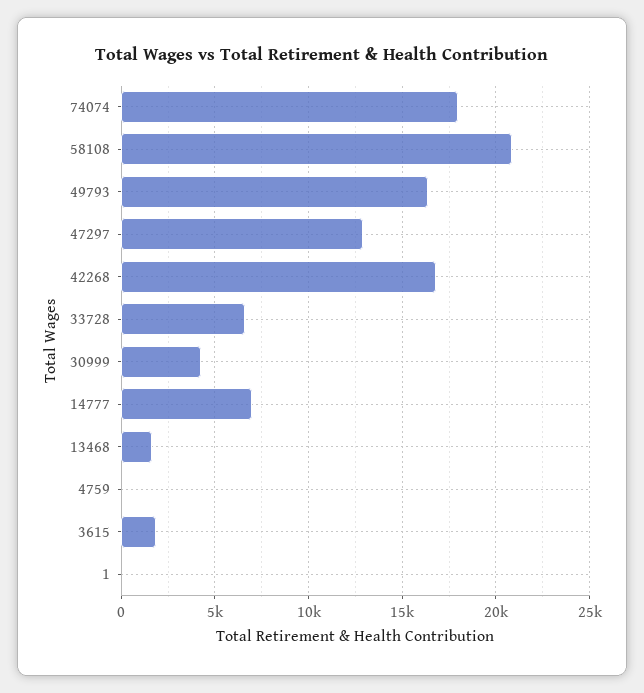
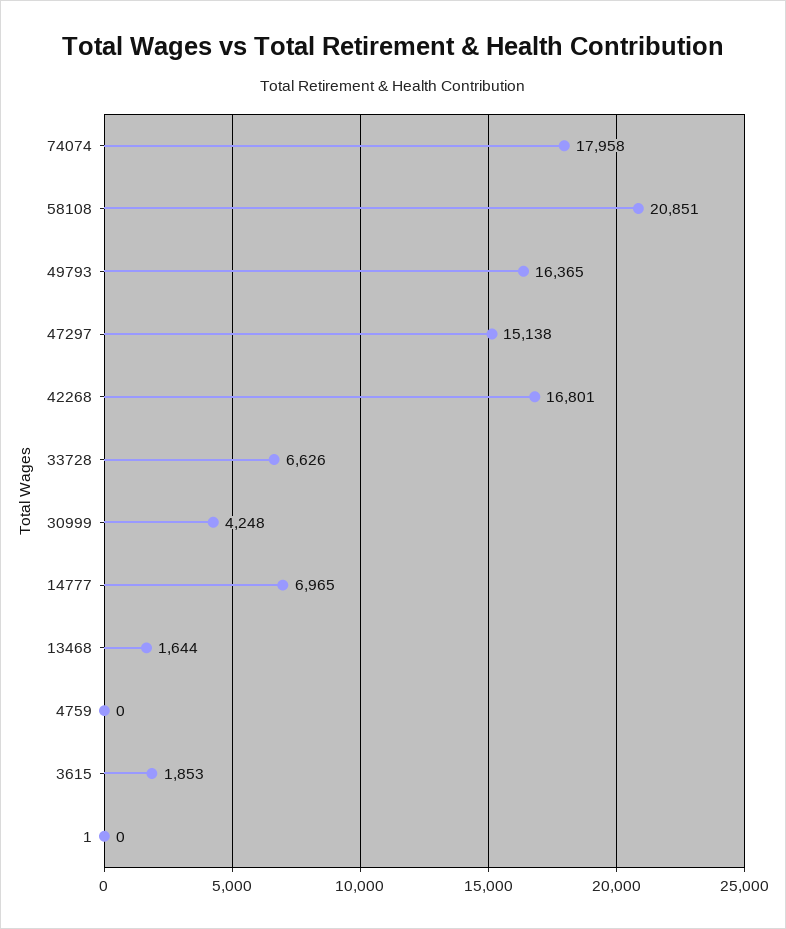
  {
    "74074": 17958,
    "58108": 20851,
    "49793": 16365,
-   "47297": 13000,
+   "47297": 15138,
    "42268": 16801,
    "33728": 6626,
    "30999": 4248,
    "14777": 6965,
    "13468": 1644,
    "4759": 0,
    "3615": 1853,
    "1": 0
  }

